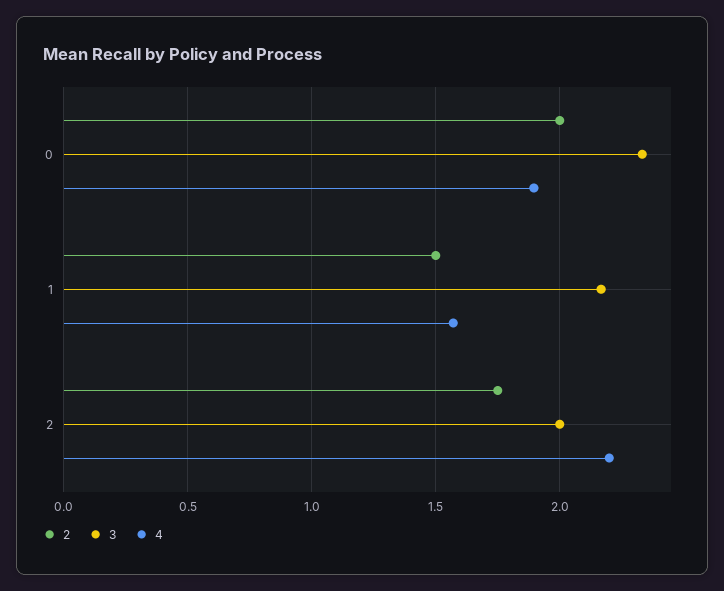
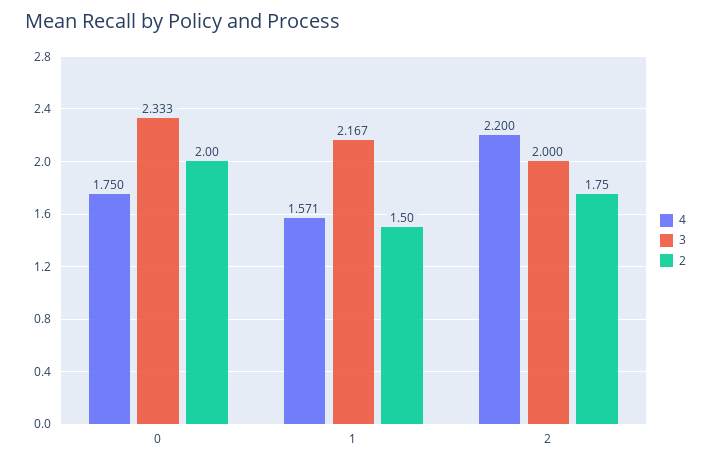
  {
    "2": {
      "0": 2,
      "1": 1.5,
      "2": 1.75
    },
    "3": {
      "0": 2.333,
      "1": 2.167,
      "2": 2
    },
    "4": {
-     "0": 1.9,
+     "0": 1.75,
      "1": 1.571,
      "2": 2.2
    }
  }

